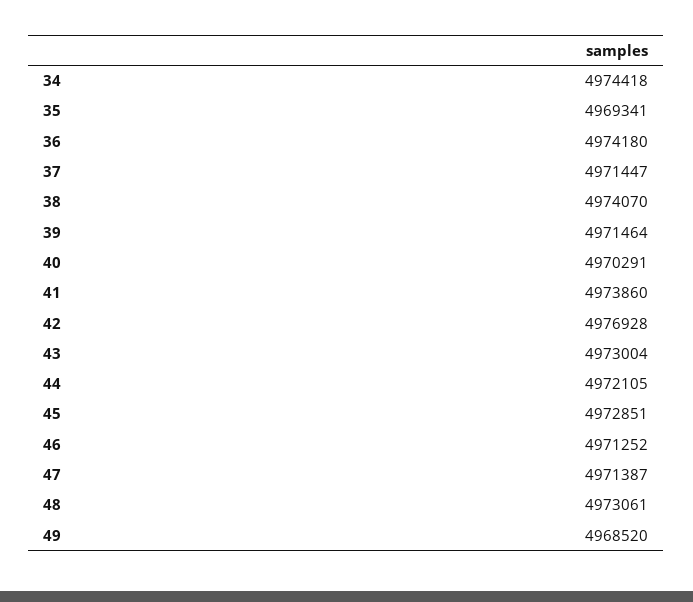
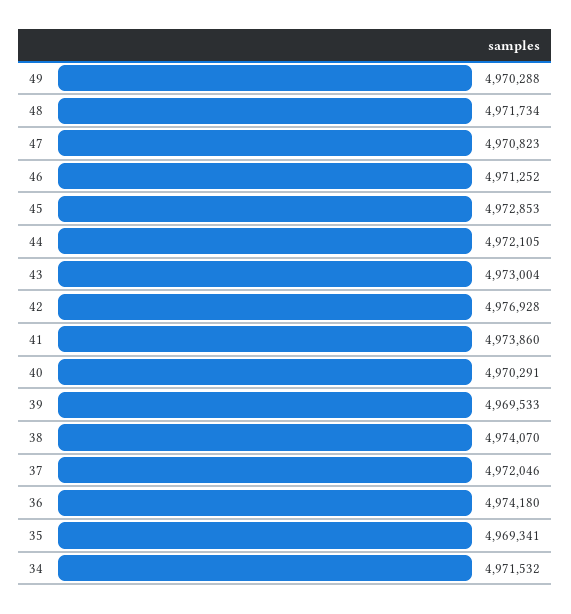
  {
-   "34": 4974418,
+   "34": 4971532,
    "35": 4969341,
    "36": 4974180,
-   "37": 4971447,
+   "37": 4972046,
    "38": 4974070,
-   "39": 4971464,
+   "39": 4969533,
    "40": 4970291,
    "41": 4973860,
    "42": 4976928,
    "43": 4973004,
    "44": 4972105,
-   "45": 4972851,
+   "45": 4972853,
    "46": 4971252,
-   "47": 4971387,
+   "47": 4970823,
-   "48": 4973061,
+   "48": 4971734,
-   "49": 4968520
+   "49": 4970288
  }

